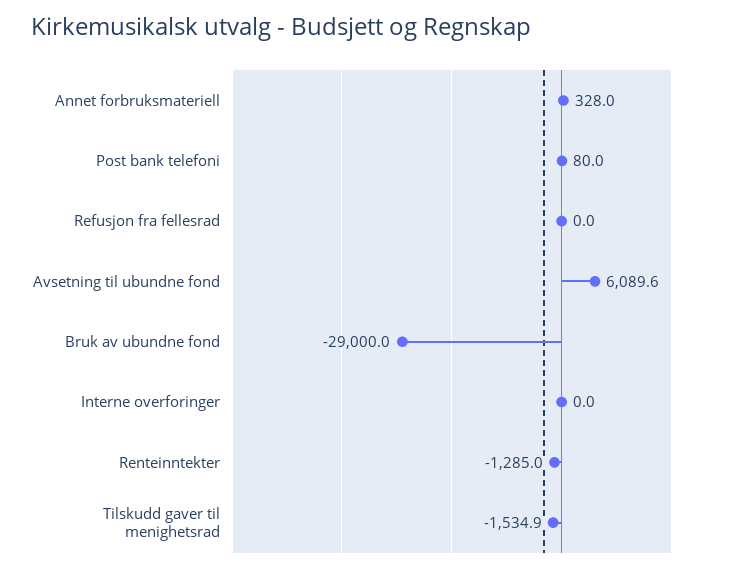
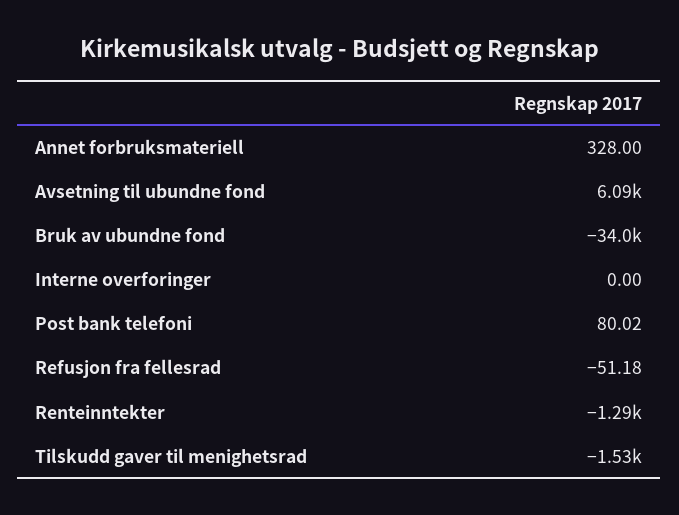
  {
    "Annet forbruksmateriell": 328,
    "Post bank telefoni": 80.02,
-   "Refusjon fra fellesrad": 0,
+   "Refusjon fra fellesrad": -51.18,
    "Avsetning til ubundne fond": 6089.6,
-   "Bruk av ubundne fond": -29000,
+   "Bruk av ubundne fond": -34000,
    "Interne overforinger": 0,
    "Renteinntekter": -1285,
    "Tilskudd gaver til menighetsrad": -1534.9
  }

